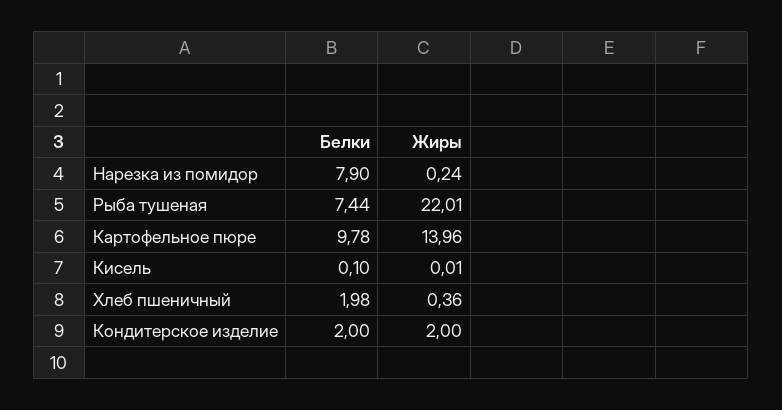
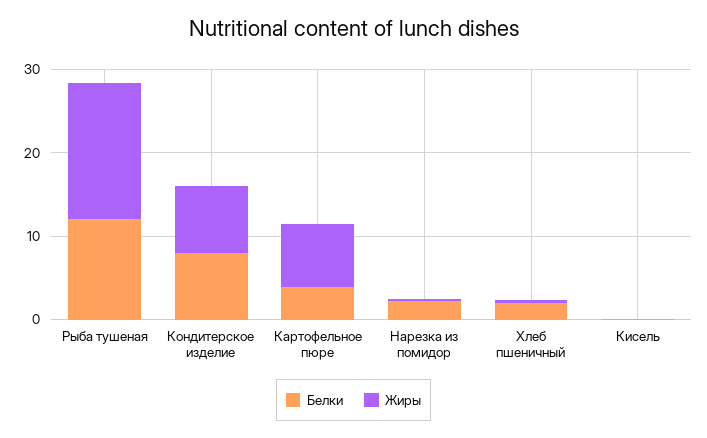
  {
    "Белки": {
-     "Нарезка из помидор": 7.9,
+     "Нарезка из помидор": 2,
-     "Рыба тушеная": 7.44,
+     "Рыба тушеная": 12,
-     "Картофельное пюре": 9.78,
+     "Картофельное пюре": 4,
      "Кисель": 0.1,
      "Хлеб пшеничный": 1.98,
-     "Кондитерское изделие": 2
+     "Кондитерское изделие": 8
    },
    "Жиры": {
      "Нарезка из помидор": 0.24,
-     "Рыба тушеная": 22.01,
+     "Рыба тушеная": 16,
-     "Картофельное пюре": 13.96,
+     "Картофельное пюре": 8,
      "Кисель": 0.01,
      "Хлеб пшеничный": 0.36,
-     "Кондитерское изделие": 2
+     "Кондитерское изделие": 8
    }
  }

